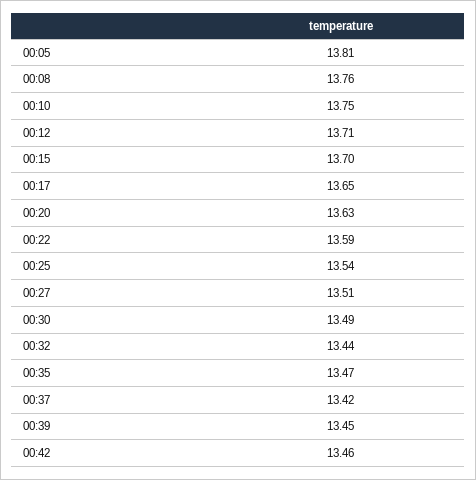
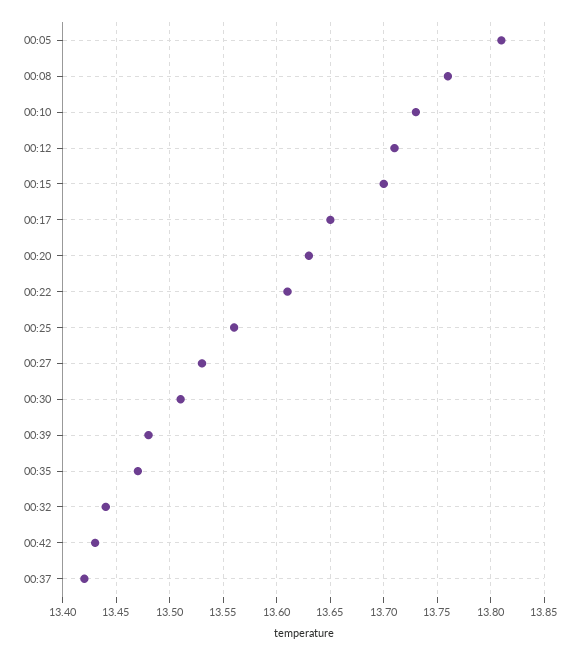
  {
    "00:05": 13.81,
    "00:08": 13.76,
-   "00:10": 13.75,
+   "00:10": 13.73,
    "00:12": 13.71,
    "00:15": 13.7,
    "00:17": 13.65,
    "00:20": 13.63,
-   "00:22": 13.59,
+   "00:22": 13.61,
-   "00:25": 13.54,
+   "00:25": 13.56,
-   "00:27": 13.51,
+   "00:27": 13.53,
-   "00:30": 13.49,
+   "00:30": 13.51,
    "00:32": 13.44,
    "00:35": 13.47,
    "00:37": 13.42,
-   "00:39": 13.45,
+   "00:39": 13.48,
-   "00:42": 13.46
+   "00:42": 13.43
  }

